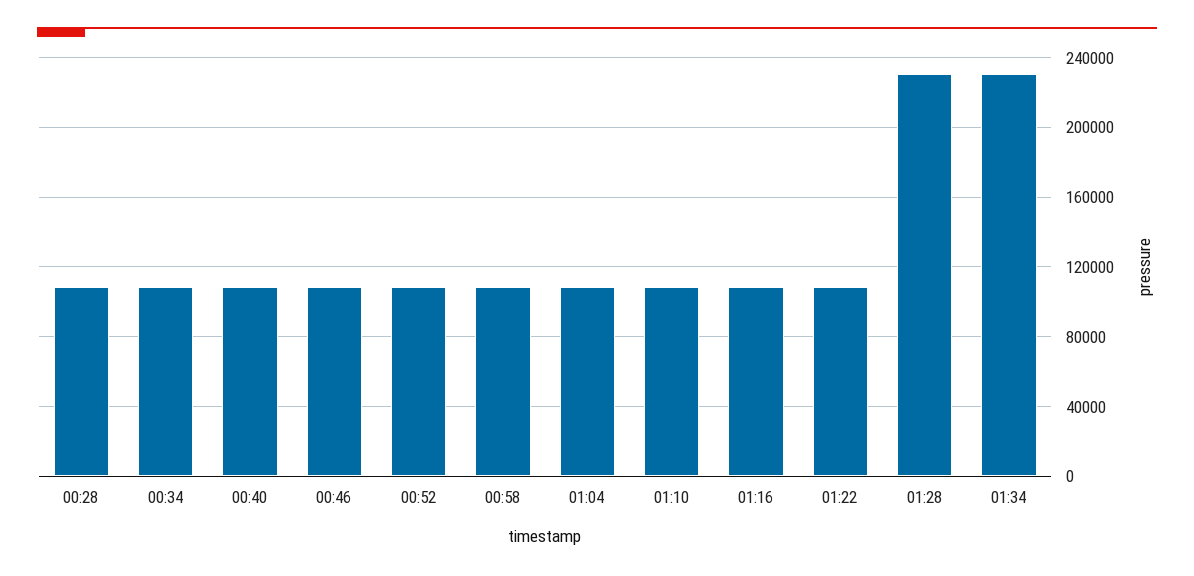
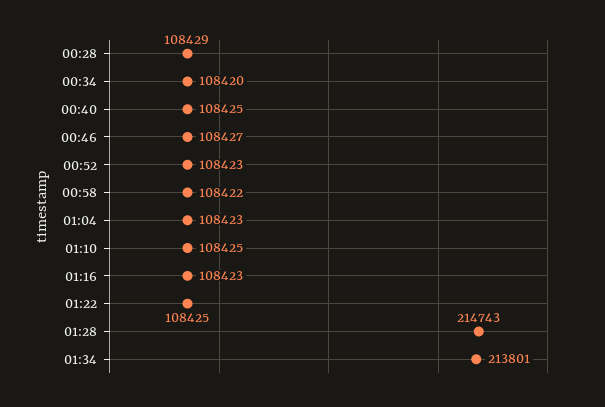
  {
    "00:28": 108429,
    "00:34": 108420,
    "00:40": 108425,
    "00:46": 108427,
    "00:52": 108423,
    "00:58": 108422,
    "01:04": 108423,
    "01:10": 108425,
    "01:16": 108423,
    "01:22": 108425,
-   "01:28": 230000,
+   "01:28": 214743,
-   "01:34": 230000
+   "01:34": 213801
  }

